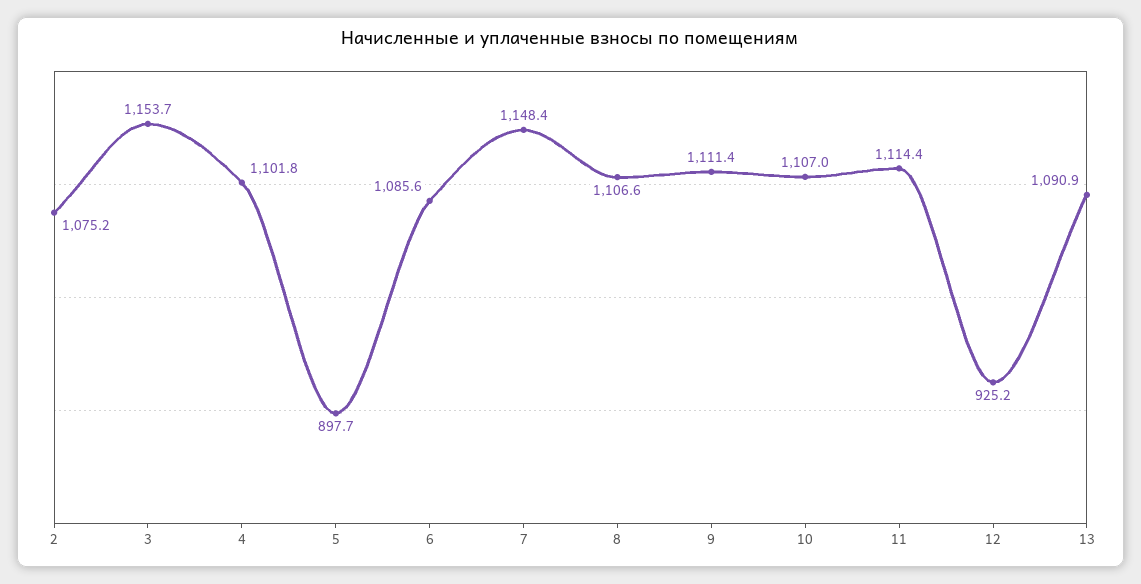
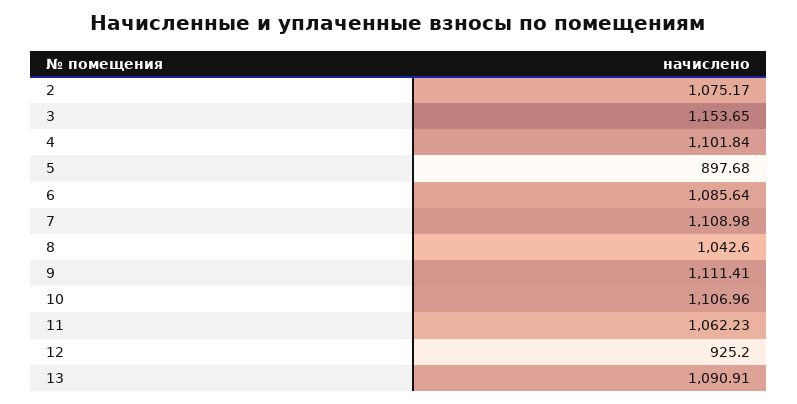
  {
    "2": 1075.17,
    "3": 1153.65,
    "4": 1101.84,
    "5": 897.68,
    "6": 1085.64,
-   "7": 1148.4,
+   "7": 1108.98,
-   "8": 1106.6,
+   "8": 1042.6,
    "9": 1111.41,
    "10": 1106.96,
-   "11": 1114.4,
+   "11": 1062.23,
    "12": 925.2,
    "13": 1090.91
  }

